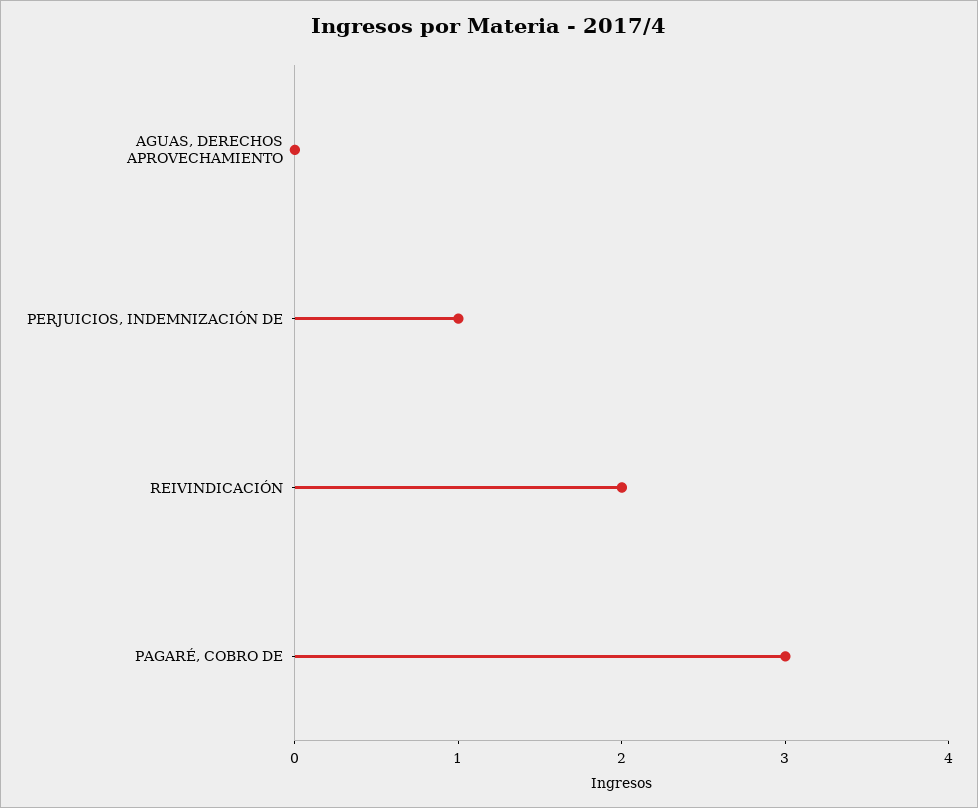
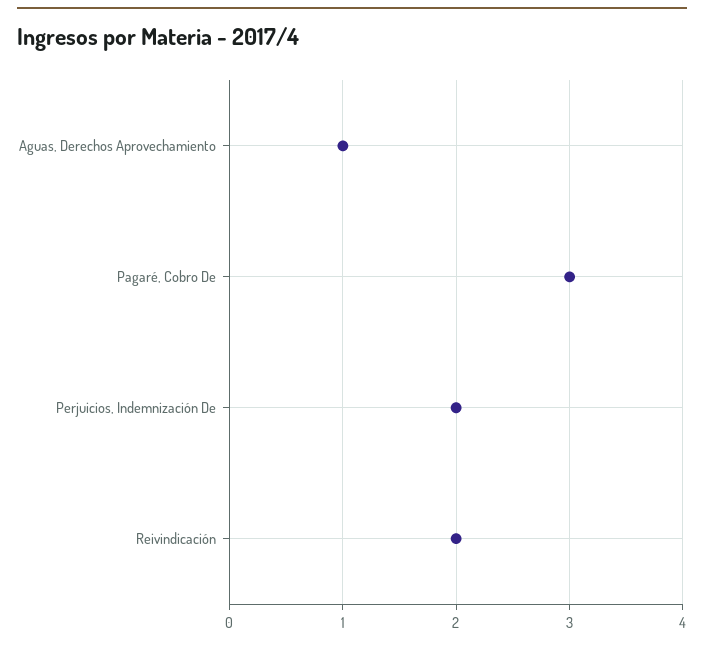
  {
-   "AGUAS, DERECHOS APROVECHAMIENTO": 0,
+   "AGUAS, DERECHOS APROVECHAMIENTO": 1,
-   "PERJUICIOS, INDEMNIZACIÓN DE": 1,
+   "PERJUICIOS, INDEMNIZACIÓN DE": 2,
    "REIVINDICACIÓN": 2,
    "PAGARÉ, COBRO DE": 3
  }

